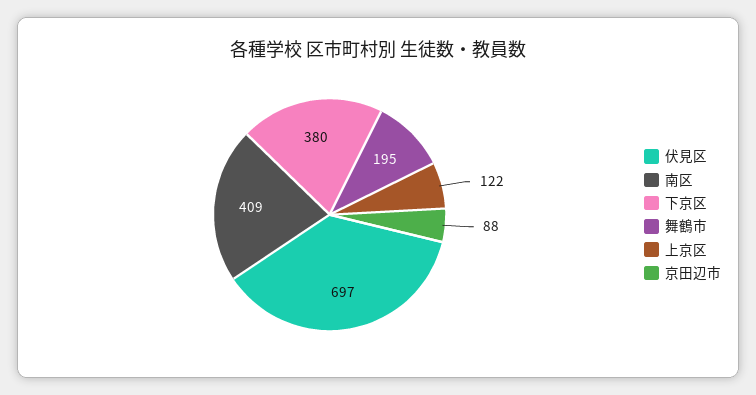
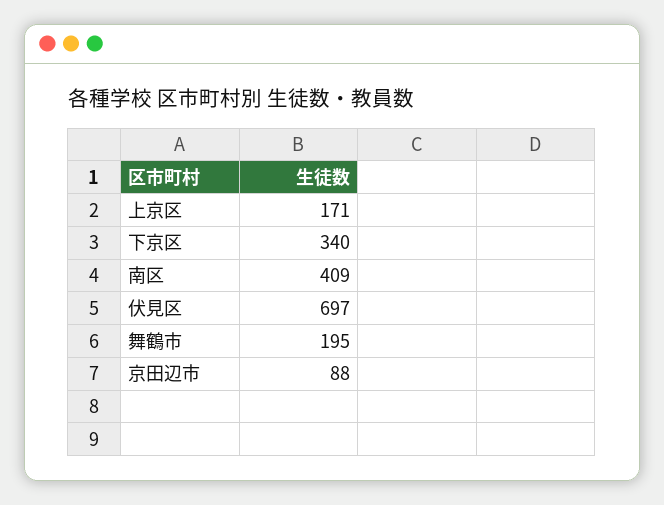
  {
    "伏見区": 697,
    "南区": 409,
-   "下京区": 380,
+   "下京区": 340,
    "舞鶴市": 195,
-   "上京区": 122,
+   "上京区": 171,
    "京田辺市": 88
  }

